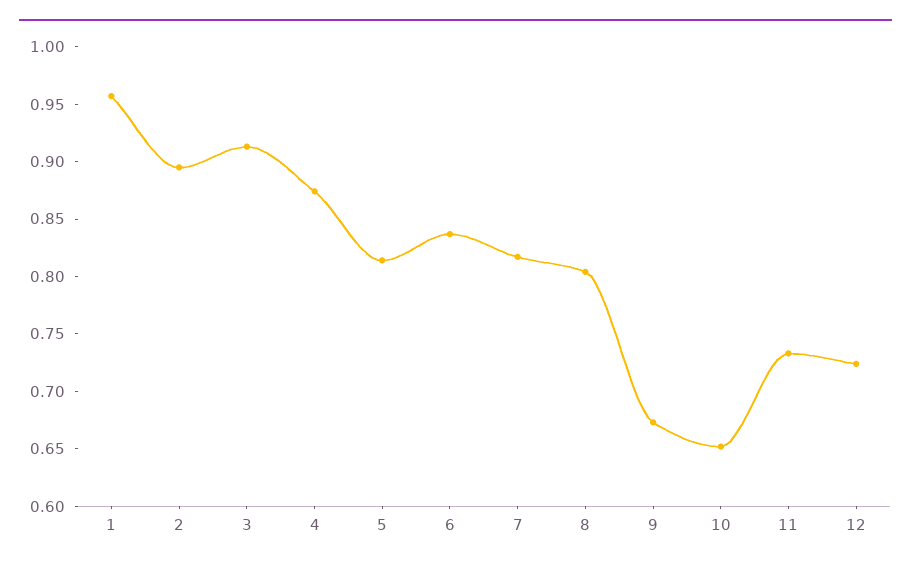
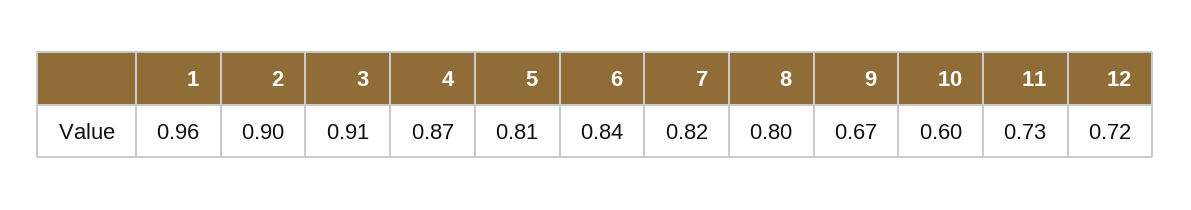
  {
    "1": 0.96,
    "2": 0.9,
    "3": 0.91,
    "4": 0.87,
    "5": 0.81,
    "6": 0.84,
    "7": 0.82,
    "8": 0.8,
    "9": 0.67,
-   "10": 0.65,
+   "10": 0.6,
    "11": 0.73,
    "12": 0.72
  }

